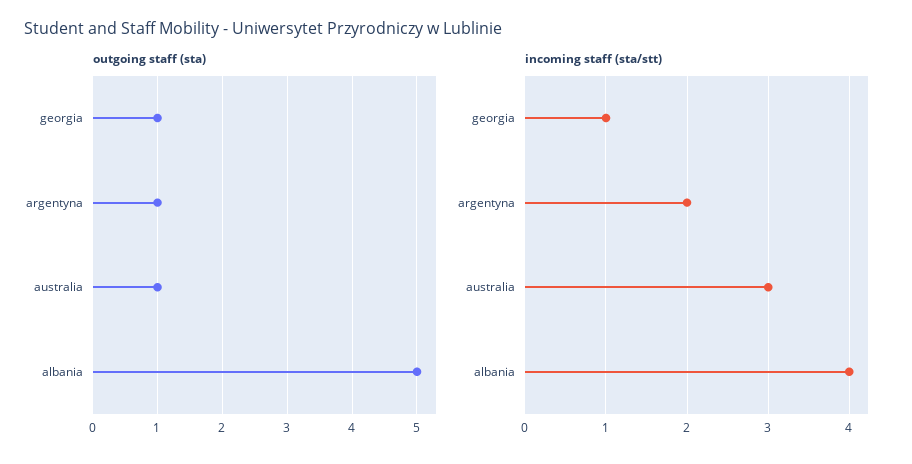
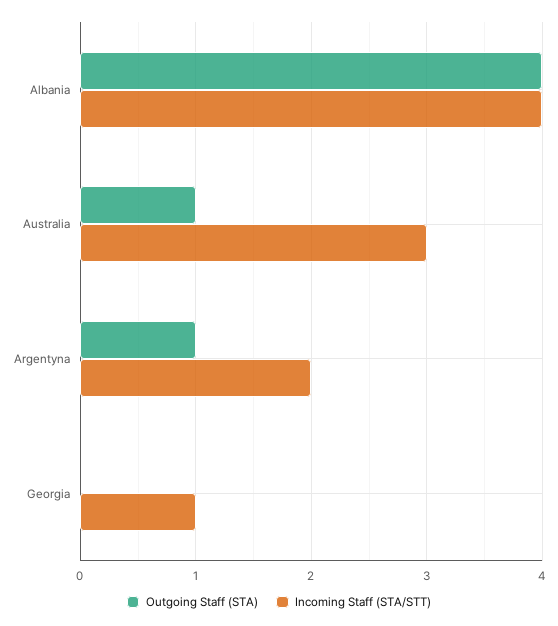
  {
    "outgoing staff (sta)": {
-     "georgia": 1,
+     "georgia": 0,
      "argentyna": 1,
      "australia": 1,
-     "albania": 5
+     "albania": 4
    },
    "incoming staff (sta/stt)": {
      "georgia": 1,
      "argentyna": 2,
      "australia": 3,
      "albania": 4
    }
  }

